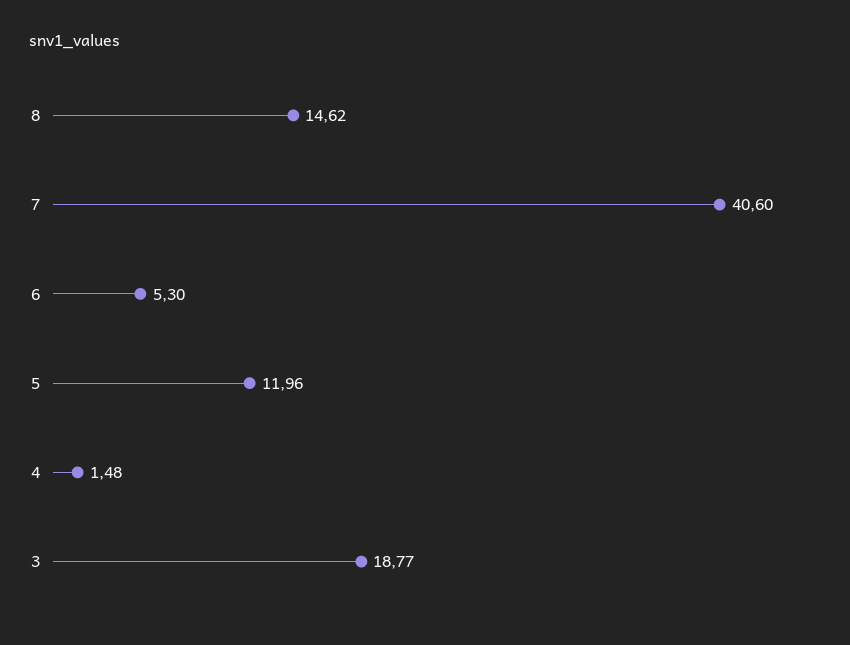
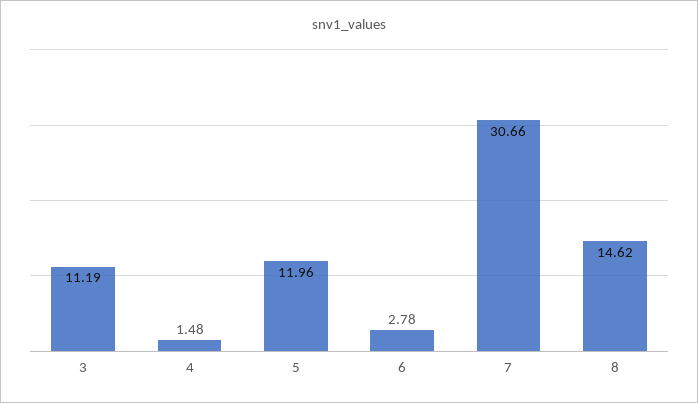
  {
    "8": 14.62,
-   "7": 40.6,
+   "7": 30.66,
-   "6": 5.3,
+   "6": 2.78,
    "5": 11.96,
    "4": 1.48,
-   "3": 18.77
+   "3": 11.19
  }

